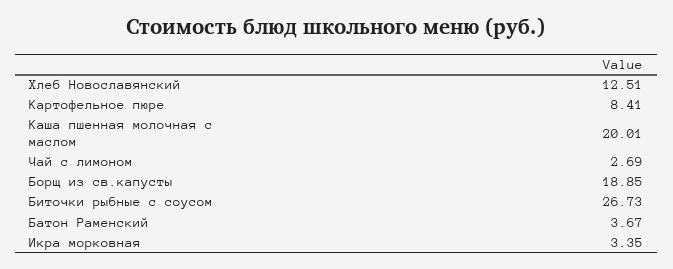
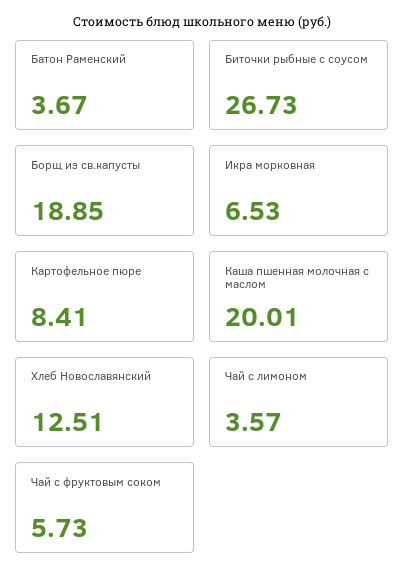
  {
    "Хлеб Новославянский": 12.51,
    "Картофельное пюре": 8.41,
    "Каша пшенная молочная с маслом": 20.01,
-   "Чай с лимоном": 2.69,
+   "Чай с лимоном": 3.57,
    "Борщ из св.капусты": 18.85,
    "Биточки рыбные с соусом": 26.73,
    "Батон Раменский": 3.67,
-   "Икра морковная": 3.35
+   "Икра морковная": 6.53,
+   "Чай с фруктовым соком": 5.73
  }

